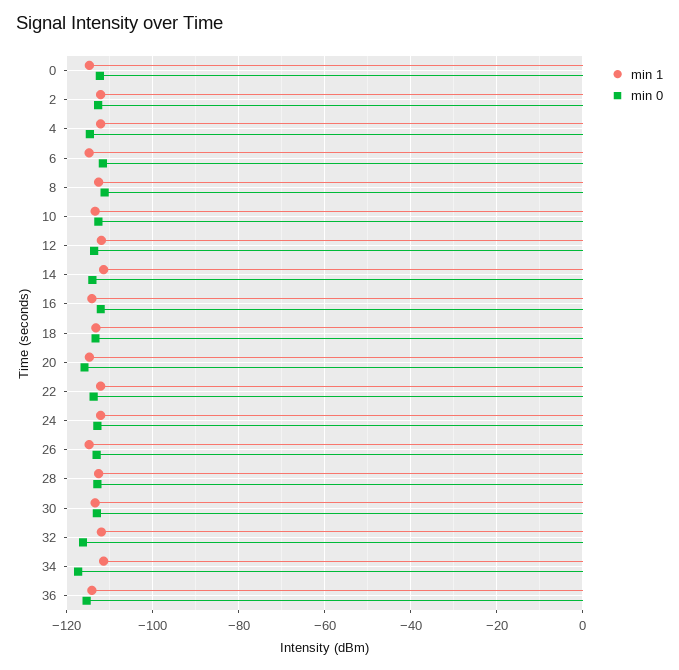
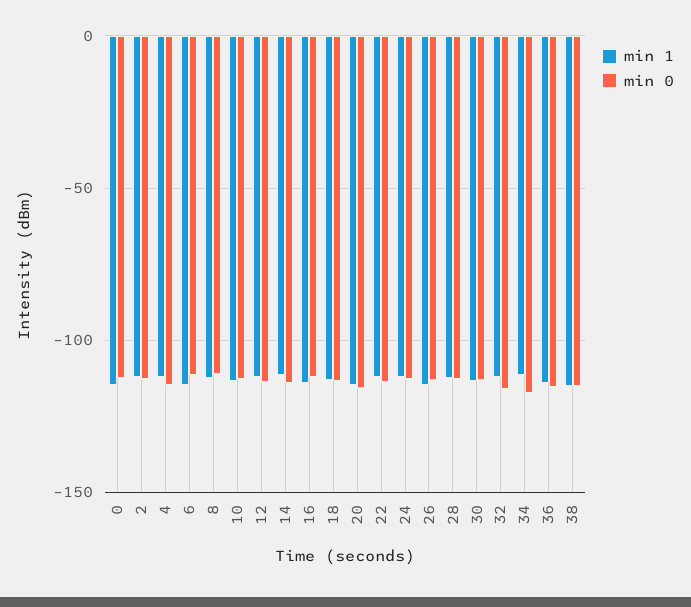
  {
    "min 1": {
      "0": -114,
      "2": -112,
      "4": -112,
      "6": -114,
      "8": -112,
      "10": -114,
      "12": -112,
      "14": -112,
      "16": -114,
      "18": -114,
      "20": -114,
      "22": -112,
      "24": -112,
      "26": -114,
      "28": -112,
      "30": -114,
      "32": -112,
      "34": -112,
-     "36": -114
+     "36": -114,
+     "38": -115
    },
    "min 0": {
      "0": -112,
      "2": -112,
      "4": -114,
      "6": -112,
      "8": -112,
      "10": -112,
      "12": -114,
      "14": -114,
      "16": -112,
      "18": -114,
      "20": -116,
      "22": -114,
      "24": -112,
      "26": -114,
      "28": -112,
      "30": -112,
      "32": -116,
      "34": -118,
-     "36": -116
+     "36": -116,
+     "38": -115
    }
  }

